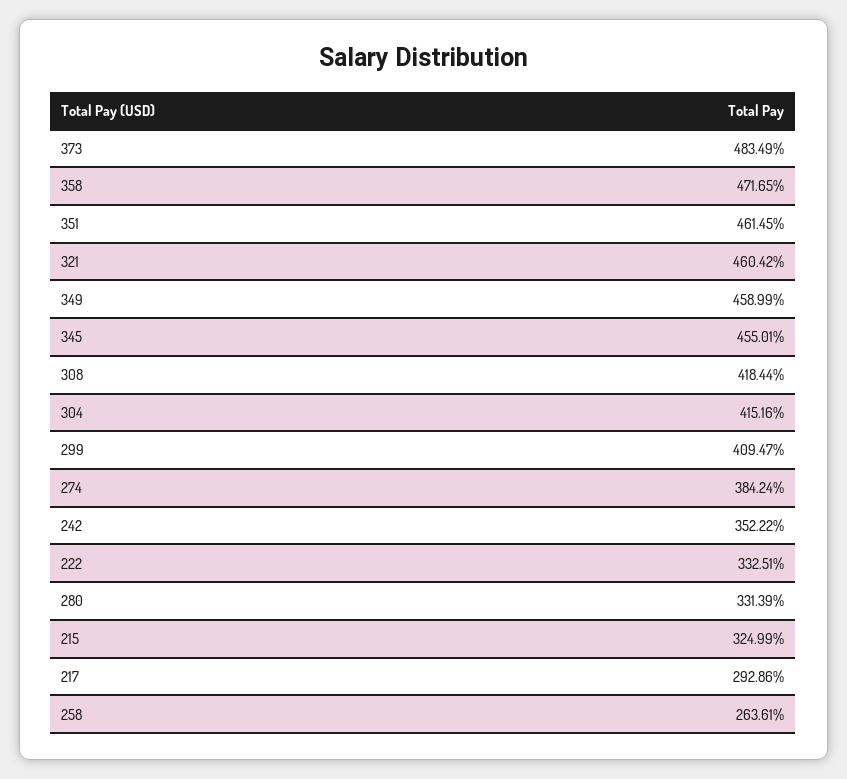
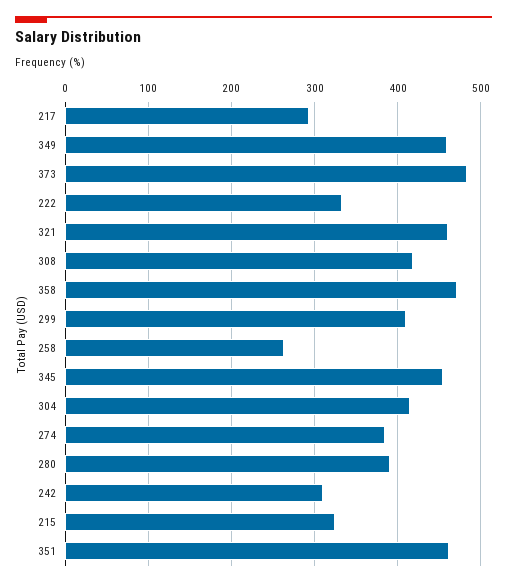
  {
    "373": 483.49,
    "358": 471.65,
    "351": 461.45,
    "321": 460.42,
    "349": 458.99,
    "345": 455.01,
    "308": 418.44,
    "304": 415.16,
    "299": 409.47,
    "274": 384.24,
-   "242": 352.22,
+   "242": 310,
    "222": 332.51,
-   "280": 331.39,
+   "280": 390,
    "215": 324.99,
    "217": 292.86,
    "258": 263.61
  }

